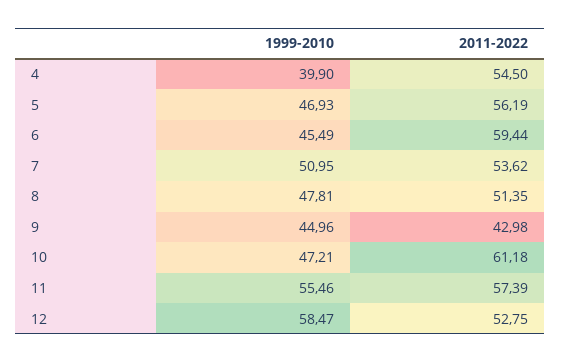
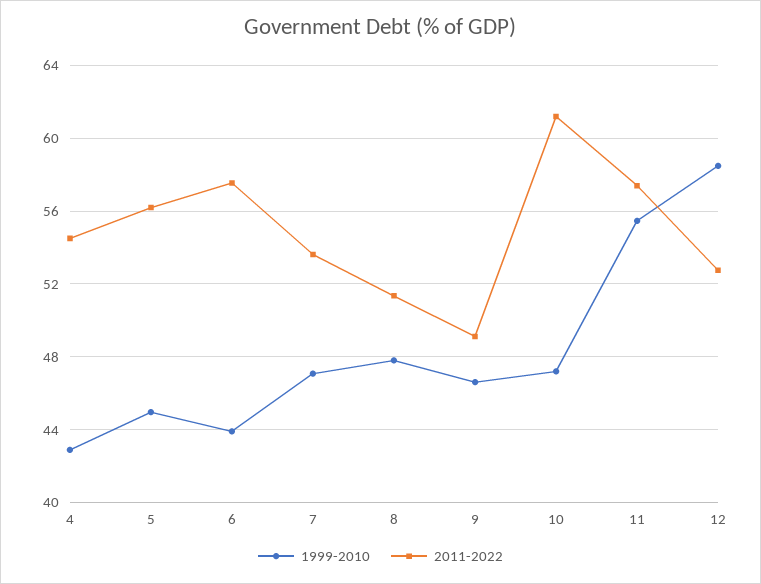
  {
    "1999-2010": {
-     "4": 39.9,
+     "4": 43,
-     "5": 46.93,
+     "5": 45,
-     "6": 45.49,
+     "6": 44,
-     "7": 50.95,
+     "7": 47,
      "8": 47.81,
-     "9": 44.96,
+     "9": 46.5,
      "10": 47.21,
      "11": 55.46,
      "12": 58.47
    },
    "2011-2022": {
      "4": 54.5,
      "5": 56.19,
-     "6": 59.44,
+     "6": 57.5,
      "7": 53.62,
      "8": 51.35,
-     "9": 42.98,
+     "9": 49,
      "10": 61.18,
      "11": 57.39,
      "12": 52.75
    }
  }

